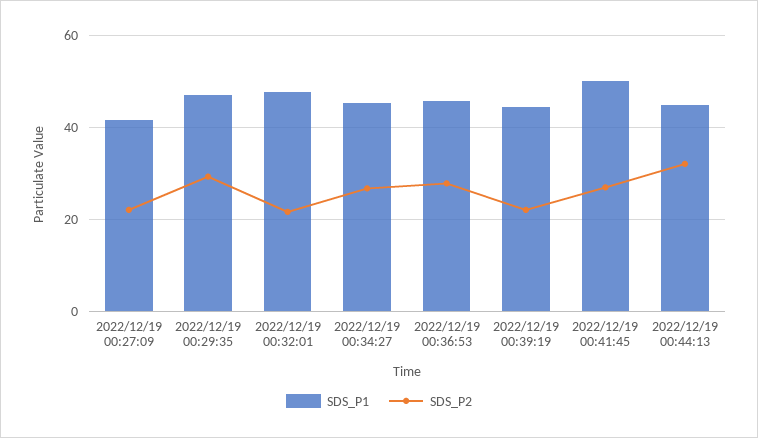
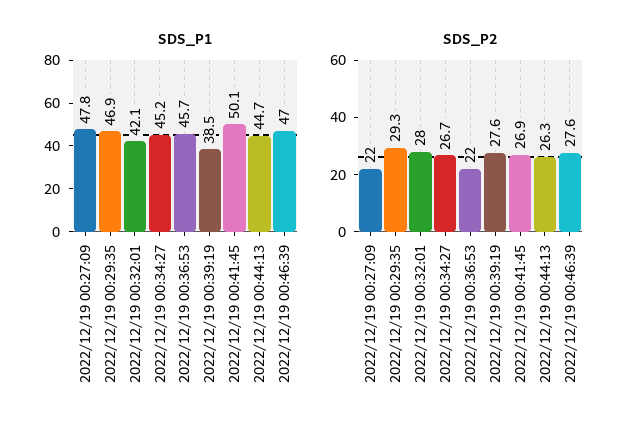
  {
    "SDS_P1": {
-     "2022/12/19 00:27:09": 42,
+     "2022/12/19 00:27:09": 47.8,
      "2022/12/19 00:29:35": 46.9,
-     "2022/12/19 00:32:01": 48,
+     "2022/12/19 00:32:01": 42.1,
      "2022/12/19 00:34:27": 45.2,
      "2022/12/19 00:36:53": 45.7,
-     "2022/12/19 00:39:19": 44,
+     "2022/12/19 00:39:19": 38.5,
      "2022/12/19 00:41:45": 50.1,
-     "2022/12/19 00:44:13": 44.7
+     "2022/12/19 00:44:13": 44.7,
+     "2022/12/19 00:46:39": 47
    },
    "SDS_P2": {
      "2022/12/19 00:27:09": 22,
      "2022/12/19 00:29:35": 29.3,
-     "2022/12/19 00:32:01": 22,
+     "2022/12/19 00:32:01": 28,
      "2022/12/19 00:34:27": 26.7,
-     "2022/12/19 00:36:53": 28,
+     "2022/12/19 00:36:53": 22,
-     "2022/12/19 00:39:19": 22,
+     "2022/12/19 00:39:19": 27.6,
      "2022/12/19 00:41:45": 26.9,
-     "2022/12/19 00:44:13": 32
+     "2022/12/19 00:44:13": 26.3,
+     "2022/12/19 00:46:39": 27.6
    }
  }

